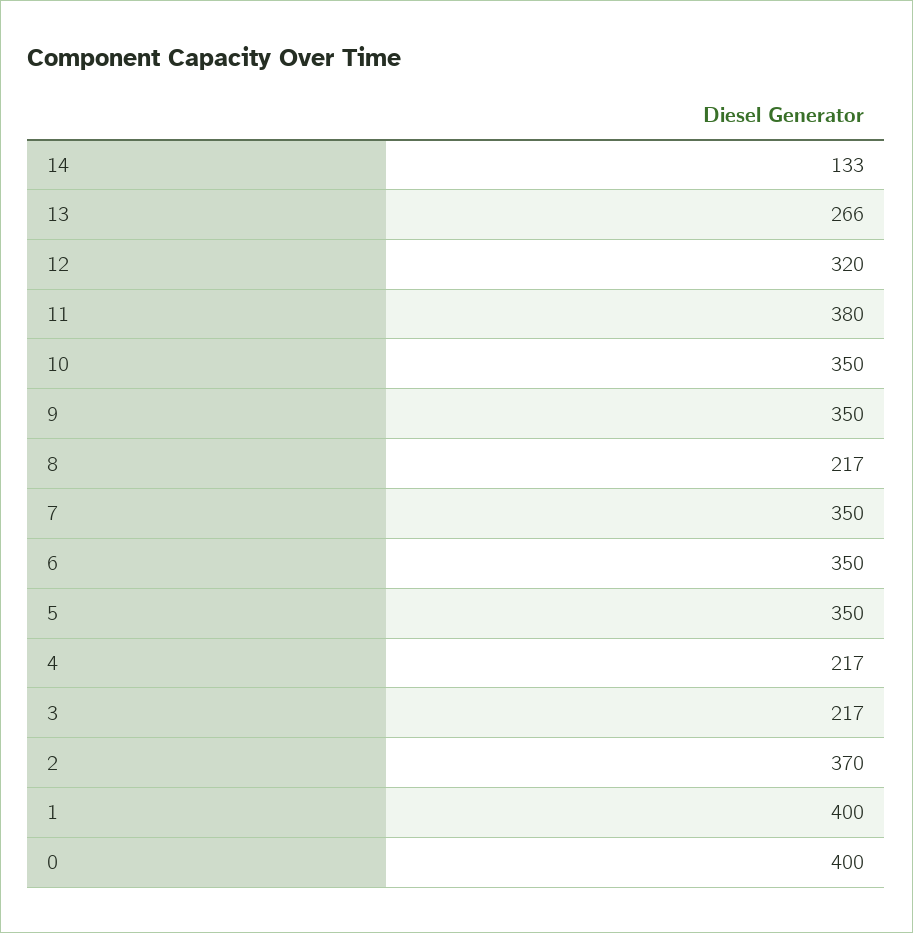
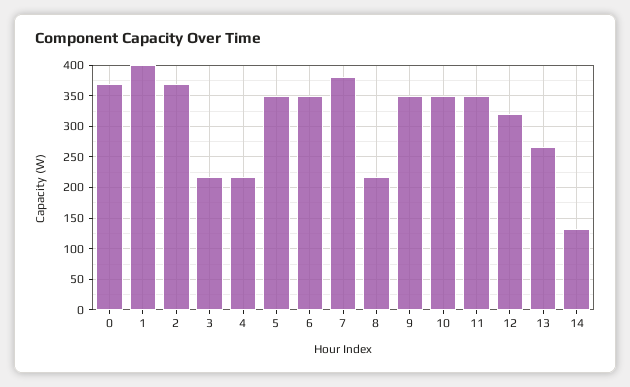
  {
    "14": 133,
    "13": 266,
    "12": 320,
-   "11": 380,
+   "11": 350,
    "10": 350,
    "9": 350,
    "8": 217,
-   "7": 350,
+   "7": 380,
    "6": 350,
    "5": 350,
    "4": 217,
    "3": 217,
    "2": 370,
    "1": 400,
-   "0": 400
+   "0": 370
  }

